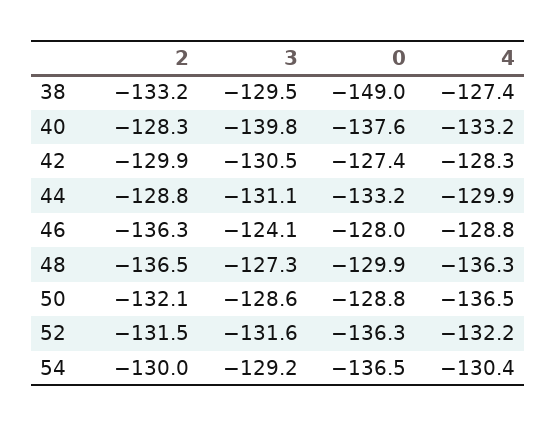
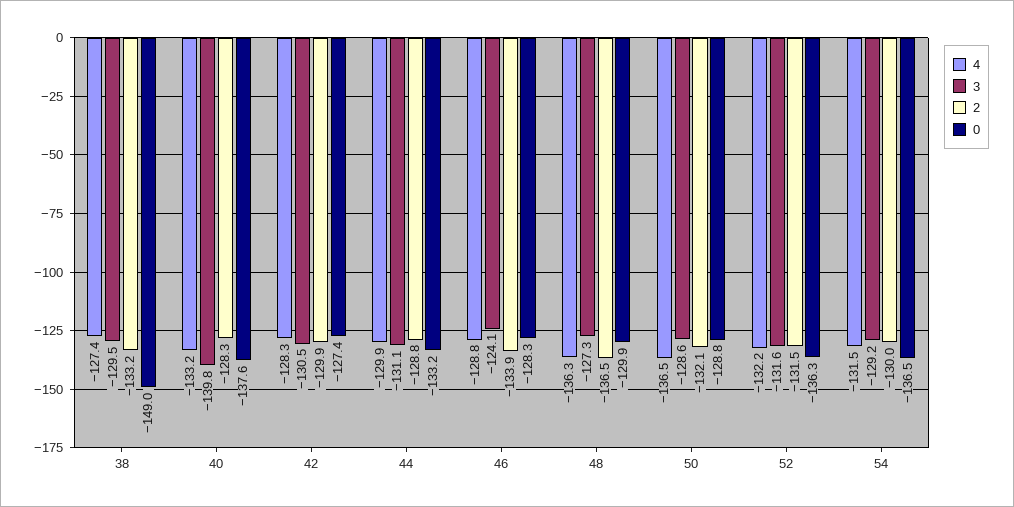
  {
    "2": {
      "38": -133.2,
      "40": -128.3,
      "42": -129.9,
      "44": -128.8,
-     "46": -136.3,
+     "46": -133.9,
      "48": -136.5,
      "50": -132.1,
      "52": -131.5,
      "54": -130
    },
    "3": {
      "38": -129.5,
      "40": -139.8,
      "42": -130.5,
      "44": -131.1,
      "46": -124.1,
      "48": -127.3,
      "50": -128.6,
      "52": -131.6,
      "54": -129.2
    },
    "0": {
      "38": -149,
      "40": -137.6,
      "42": -127.4,
      "44": -133.2,
-     "46": -128,
+     "46": -128.3,
      "48": -129.9,
      "50": -128.8,
      "52": -136.3,
      "54": -136.5
    },
    "4": {
      "38": -127.4,
      "40": -133.2,
      "42": -128.3,
      "44": -129.9,
      "46": -128.8,
      "48": -136.3,
      "50": -136.5,
      "52": -132.2,
-     "54": -130.4
+     "54": -131.5
    }
  }

